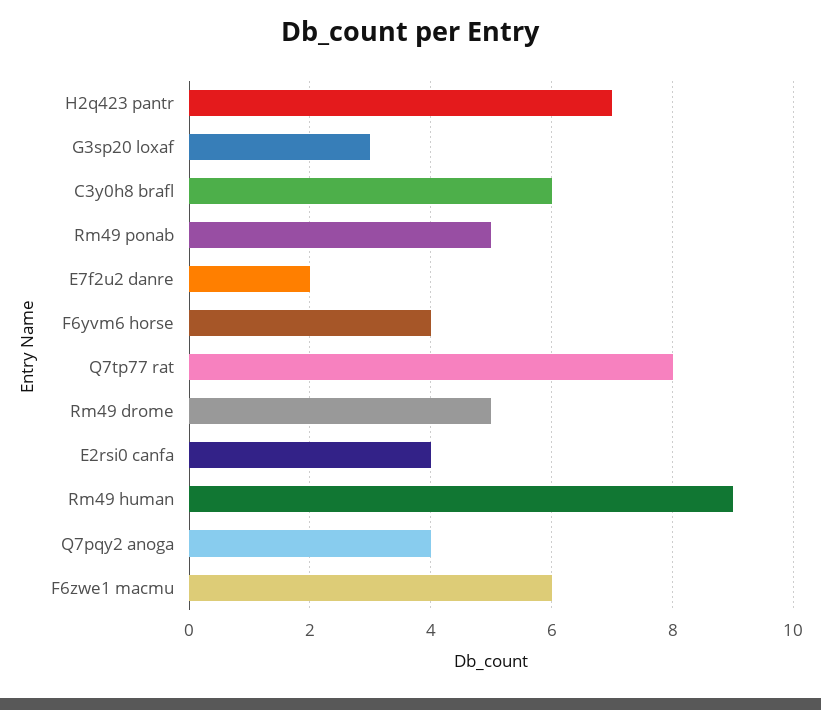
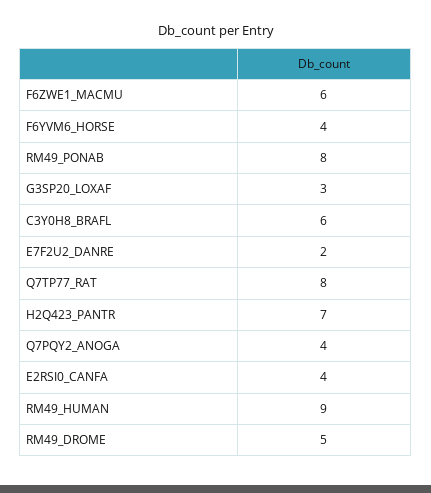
  {
    "H2q423 pantr": 7,
    "G3sp20 loxaf": 3,
    "C3y0h8 brafl": 6,
-   "Rm49 ponab": 5,
+   "Rm49 ponab": 8,
    "E7f2u2 danre": 2,
    "F6yvm6 horse": 4,
    "Q7tp77 rat": 8,
    "Rm49 drome": 5,
    "E2rsi0 canfa": 4,
    "Rm49 human": 9,
    "Q7pqy2 anoga": 4,
    "F6zwe1 macmu": 6
  }

